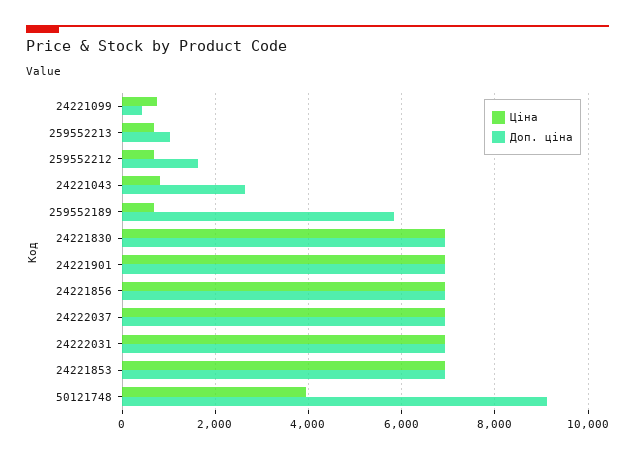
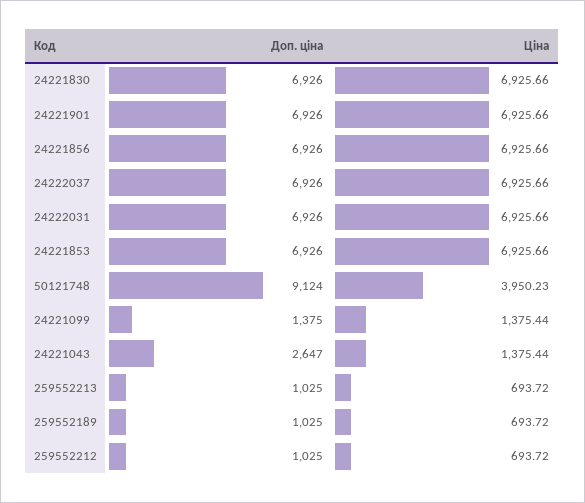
  {
    "Ціна": {
-     "24221099": 800,
+     "24221099": 1375.44,
      "259552213": 693.72,
      "259552212": 693.72,
-     "24221043": 800,
+     "24221043": 1375.44,
      "259552189": 693.72,
      "24221830": 6925.66,
      "24221901": 6925.66,
      "24221856": 6925.66,
      "24222037": 6925.66,
      "24222031": 6925.66,
      "24221853": 6925.66,
      "50121748": 3950.23
    },
    "Доп. ціна": {
-     "24221099": 400,
+     "24221099": 1375,
      "259552213": 1025,
-     "259552212": 1600,
+     "259552212": 1025,
      "24221043": 2647,
-     "259552189": 5800,
+     "259552189": 1025,
      "24221830": 6926,
      "24221901": 6926,
      "24221856": 6926,
      "24222037": 6926,
      "24222031": 6926,
      "24221853": 6926,
      "50121748": 9124
    }
  }

